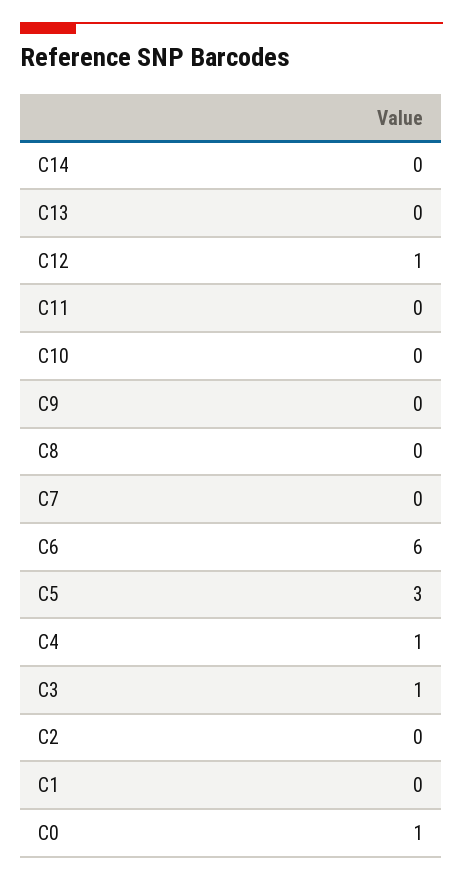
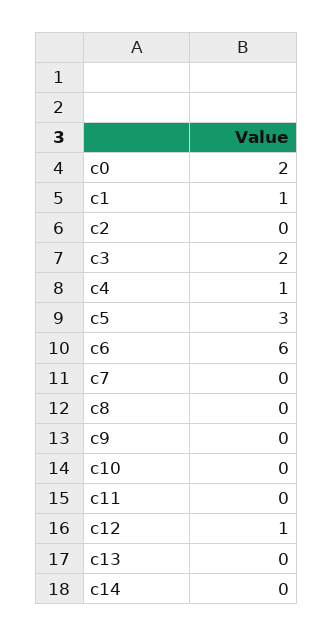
  {
    "C14": 0,
    "C13": 0,
    "C12": 1,
    "C11": 0,
    "C10": 0,
    "C9": 0,
    "C8": 0,
    "C7": 0,
    "C6": 6,
    "C5": 3,
    "C4": 1,
-   "C3": 1,
+   "C3": 2,
    "C2": 0,
-   "C1": 0,
+   "C1": 1,
-   "C0": 1
+   "C0": 2
  }

